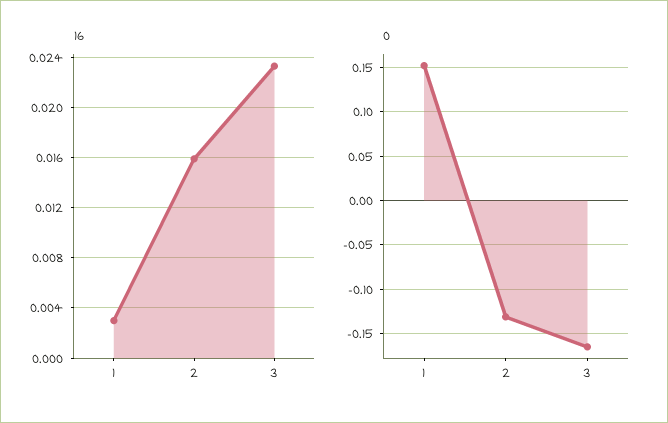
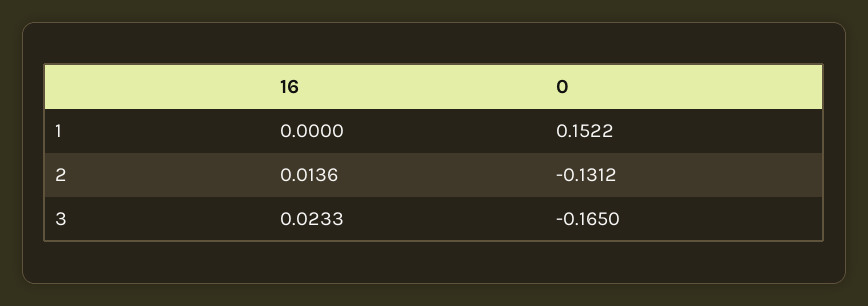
  {
    "16": {
-     "1": 0.003,
+     "1": 0,
-     "2": 0.016,
+     "2": 0.0136,
      "3": 0.0233
    },
    "0": {
      "1": 0.1522,
      "2": -0.1312,
      "3": -0.165
    }
  }

